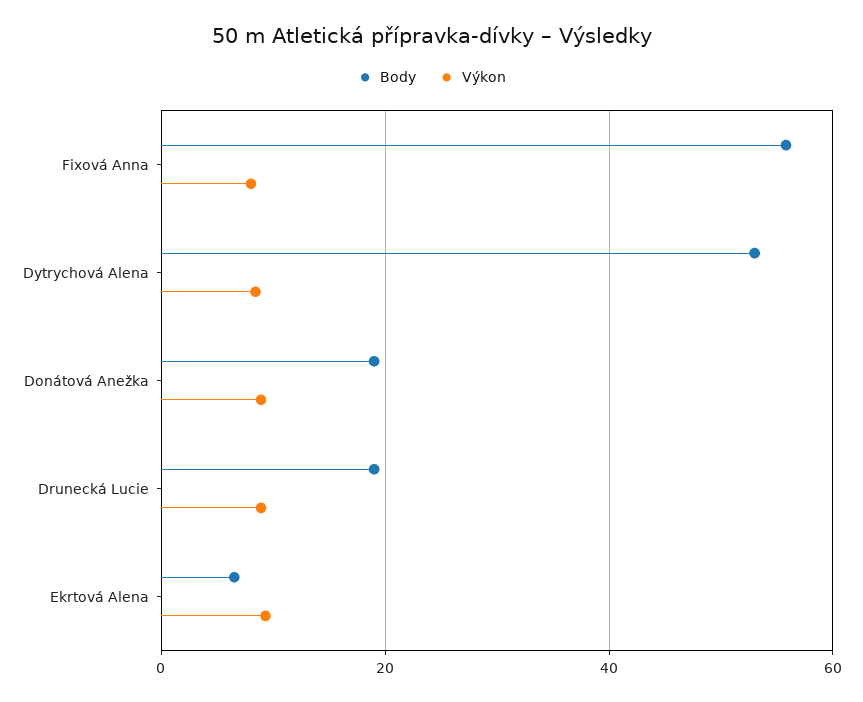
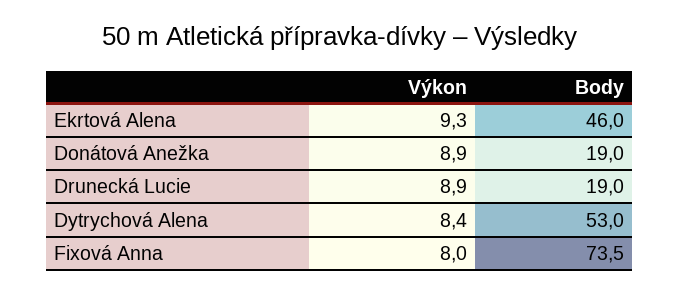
  {
    "Body": {
-     "Fixová Anna": 56,
+     "Fixová Anna": 73.5,
      "Dytrychová Alena": 53,
      "Donátová Anežka": 19,
      "Drunecká Lucie": 19,
-     "Ekrtová Alena": 6
+     "Ekrtová Alena": 46
    },
    "Výkon": {
      "Fixová Anna": 8,
      "Dytrychová Alena": 8.4,
      "Donátová Anežka": 8.9,
      "Drunecká Lucie": 8.9,
      "Ekrtová Alena": 9.3
    }
  }

